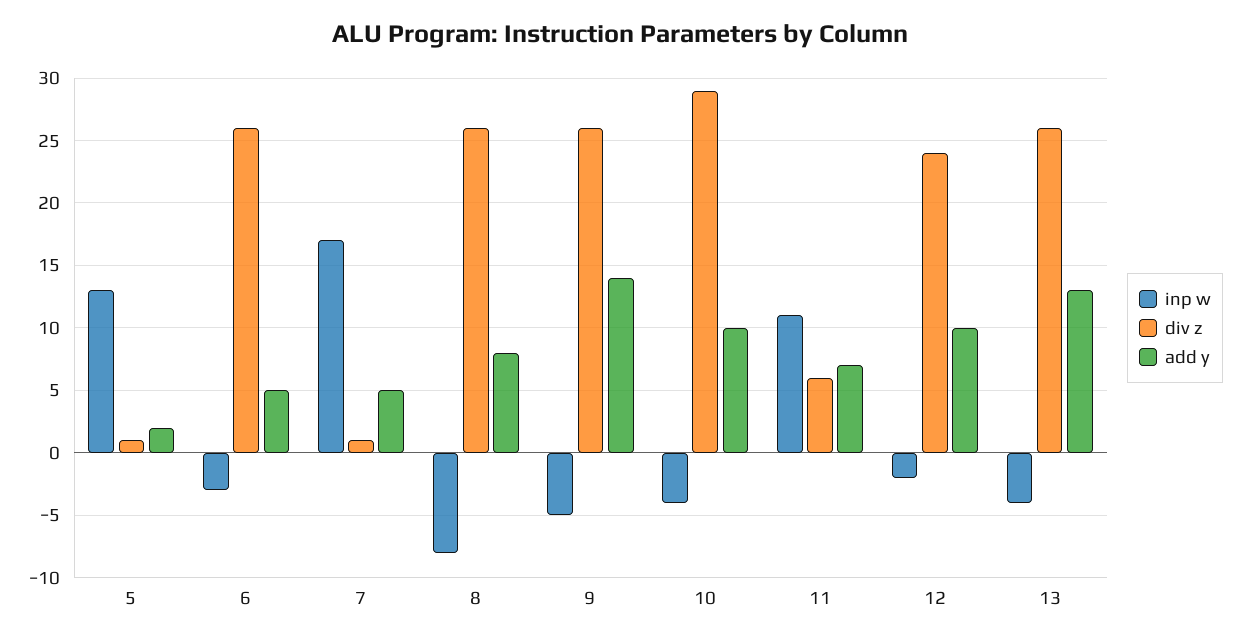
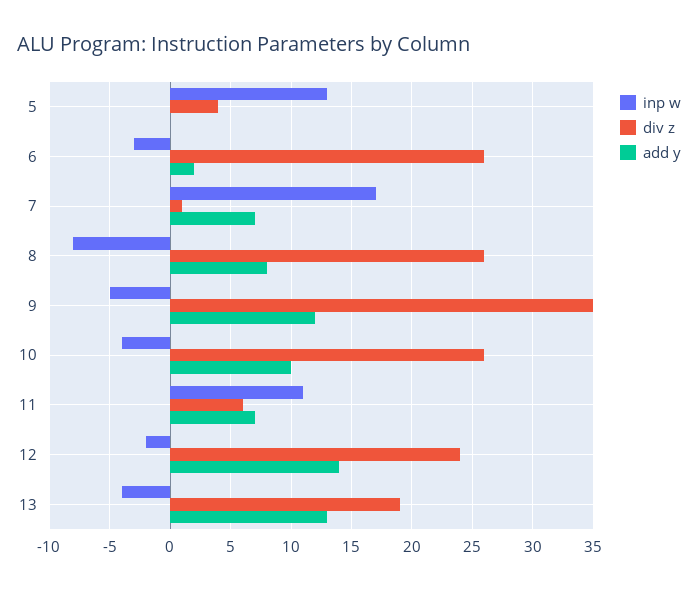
  {
    "inp w": {
      "5": 13,
      "6": -3,
      "7": 17,
      "8": -8,
      "9": -5,
      "10": -4,
      "11": 11,
      "12": -2,
      "13": -4
    },
    "div z": {
-     "5": 1,
+     "5": 4,
      "6": 26,
      "7": 1,
      "8": 26,
-     "9": 26,
+     "9": 35,
-     "10": 29,
+     "10": 26,
      "11": 6,
      "12": 24,
-     "13": 26
+     "13": 19
    },
    "add y": {
-     "5": 2,
+     "5": 0,
-     "6": 5,
+     "6": 2,
-     "7": 5,
+     "7": 7,
      "8": 8,
-     "9": 14,
+     "9": 12,
      "10": 10,
      "11": 7,
-     "12": 10,
+     "12": 14,
      "13": 13
    }
  }

